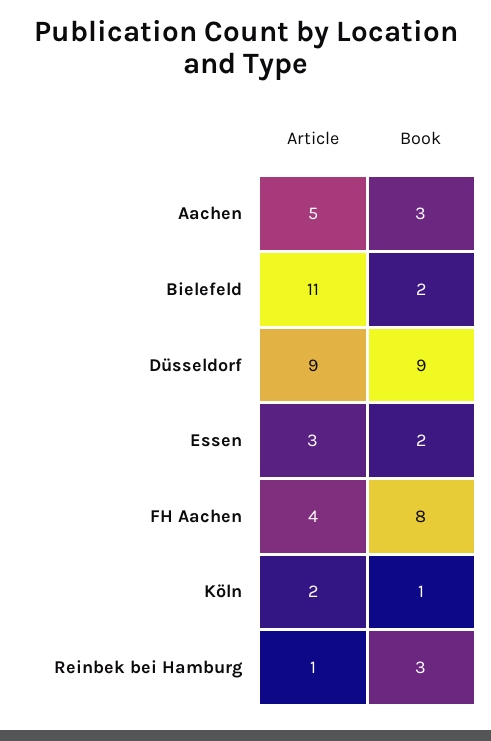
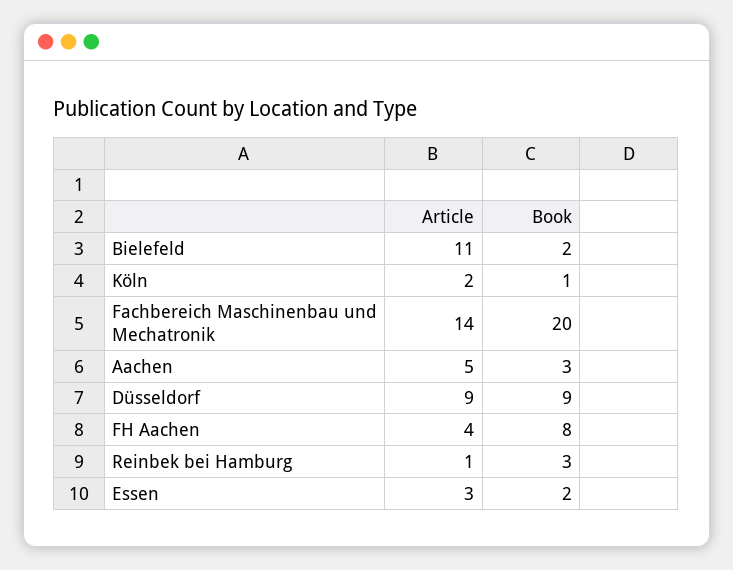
  {
    "Article": {
      "Aachen": 5,
      "Bielefeld": 11,
      "Düsseldorf": 9,
      "Essen": 3,
      "FH Aachen": 4,
      "Köln": 2,
-     "Reinbek bei Hamburg": 1
+     "Reinbek bei Hamburg": 1,
+     "Fachbereich Maschinenbau und Mechatronik": 14
    },
    "Book": {
      "Aachen": 3,
      "Bielefeld": 2,
      "Düsseldorf": 9,
      "Essen": 2,
      "FH Aachen": 8,
      "Köln": 1,
-     "Reinbek bei Hamburg": 3
+     "Reinbek bei Hamburg": 3,
+     "Fachbereich Maschinenbau und Mechatronik": 20
    }
  }

